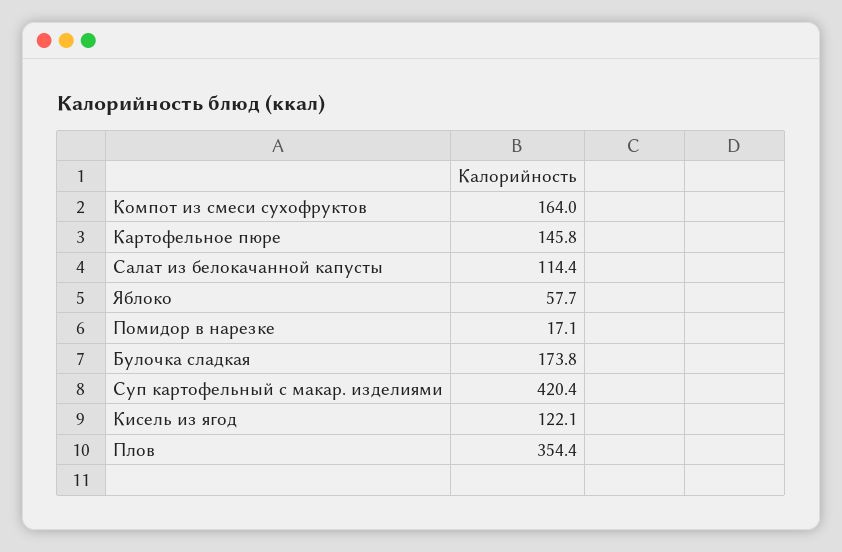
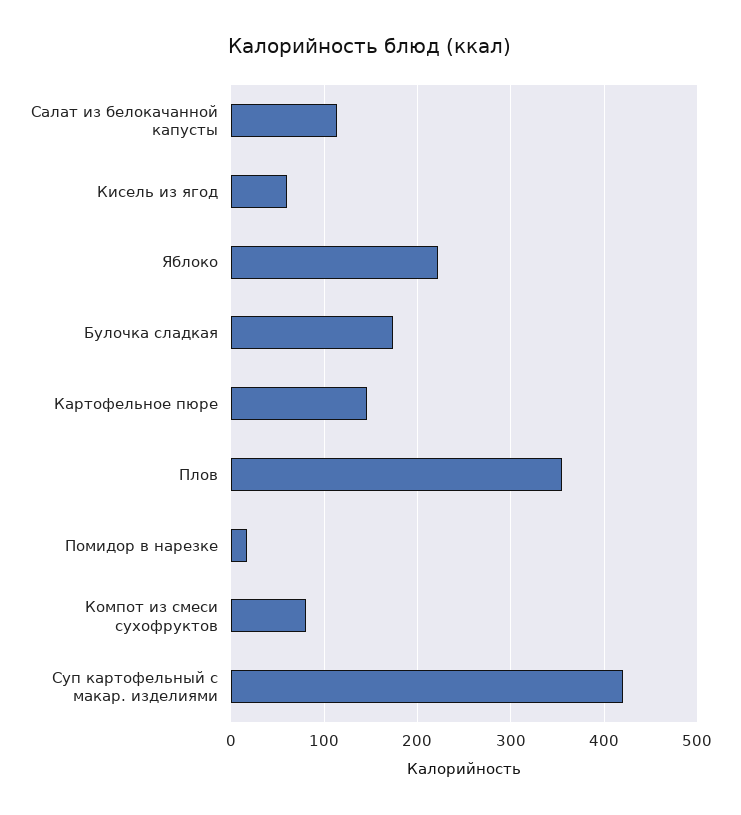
  {
-   "Компот из смеси сухофруктов": 164,
+   "Компот из смеси сухофруктов": 80,
    "Картофельное пюре": 145.8,
    "Салат из белокачанной капусты": 114.4,
-   "Яблоко": 57.7,
+   "Яблоко": 220,
    "Помидор в нарезке": 17.1,
    "Булочка сладкая": 173.8,
    "Суп картофельный с макар. изделиями": 420.4,
-   "Кисель из ягод": 122.1,
+   "Кисель из ягод": 60,
    "Плов": 354.4
  }

